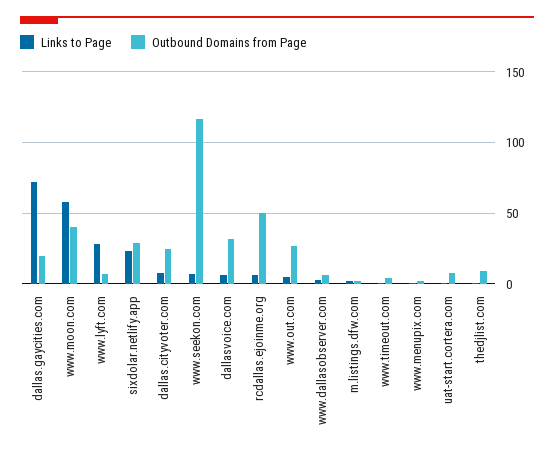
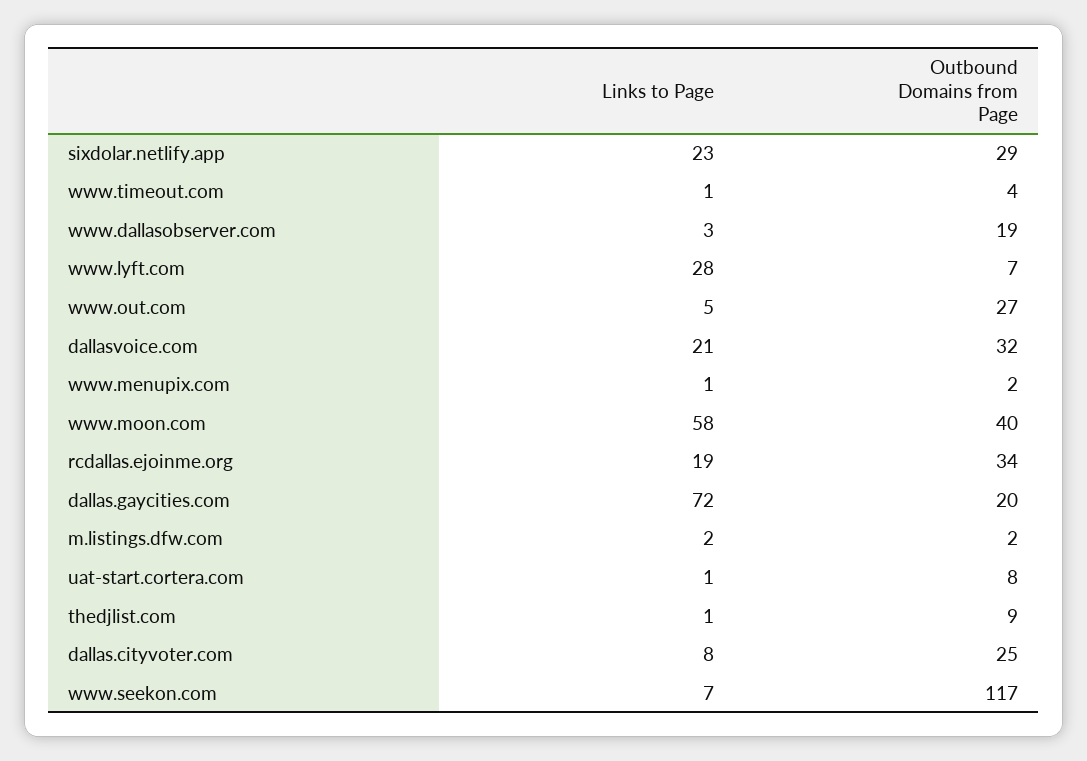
  {
    "Links to Page": {
      "dallas.gaycities.com": 72,
      "www.moon.com": 58,
      "www.lyft.com": 28,
      "sixdolar.netlify.app": 23,
      "dallas.cityvoter.com": 8,
      "www.seekon.com": 7,
-     "dallasvoice.com": 5,
+     "dallasvoice.com": 21,
-     "rcdallas.ejoinme.org": 5,
+     "rcdallas.ejoinme.org": 19,
      "www.out.com": 5,
      "www.dallasobserver.com": 3,
      "m.listings.dfw.com": 2,
      "www.timeout.com": 1,
      "www.menupix.com": 1,
      "uat-start.cortera.com": 1,
      "thedjlist.com": 1
    },
    "Outbound Domains from Page": {
      "dallas.gaycities.com": 20,
      "www.moon.com": 40,
      "www.lyft.com": 7,
      "sixdolar.netlify.app": 29,
      "dallas.cityvoter.com": 25,
      "www.seekon.com": 117,
      "dallasvoice.com": 32,
-     "rcdallas.ejoinme.org": 50,
+     "rcdallas.ejoinme.org": 34,
      "www.out.com": 27,
-     "www.dallasobserver.com": 5,
+     "www.dallasobserver.com": 19,
      "m.listings.dfw.com": 2,
      "www.timeout.com": 4,
      "www.menupix.com": 2,
      "uat-start.cortera.com": 8,
      "thedjlist.com": 9
    }
  }

